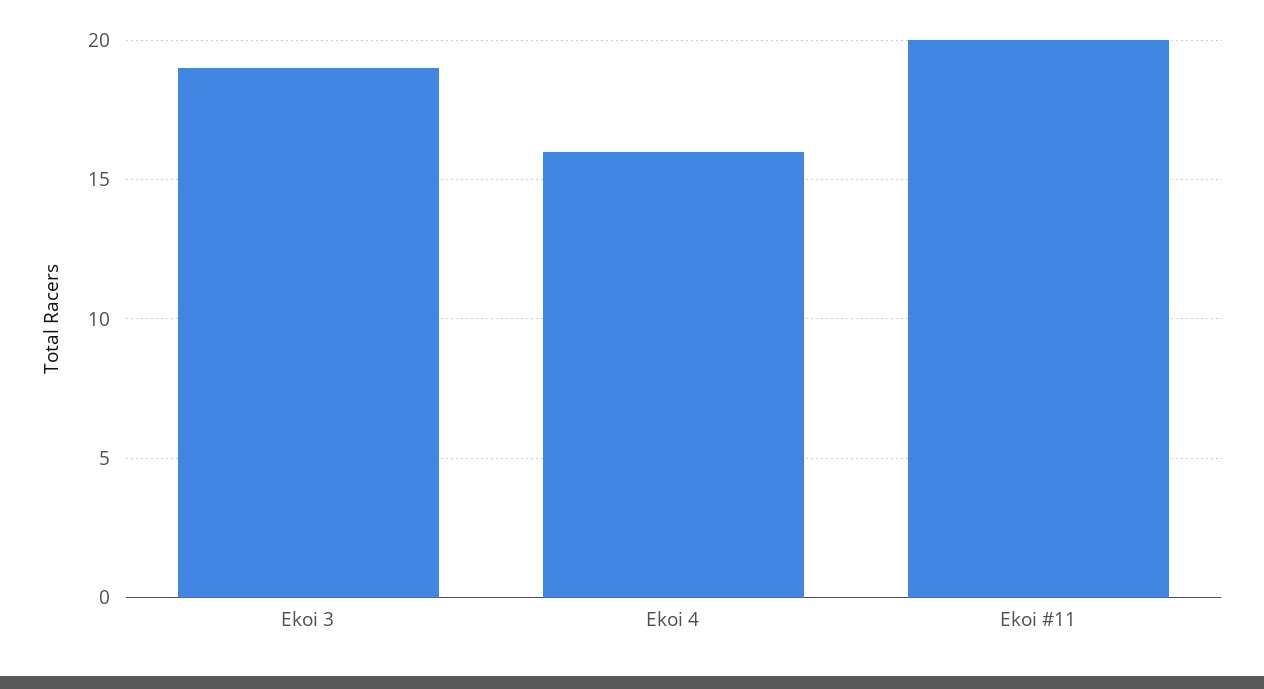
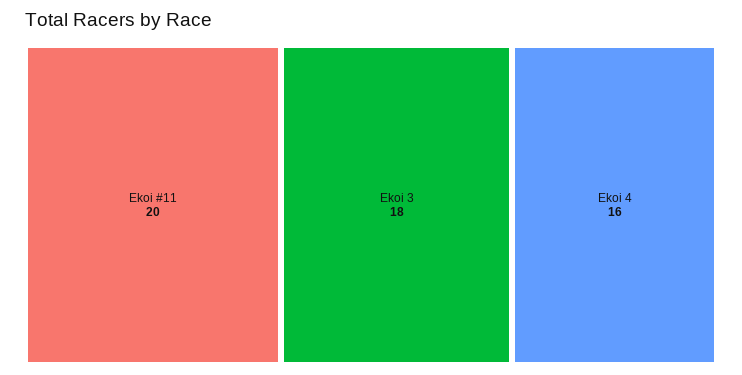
  {
-   "Ekoi 3": 19,
+   "Ekoi 3": 18,
    "Ekoi 4": 16,
    "Ekoi #11": 20
  }

